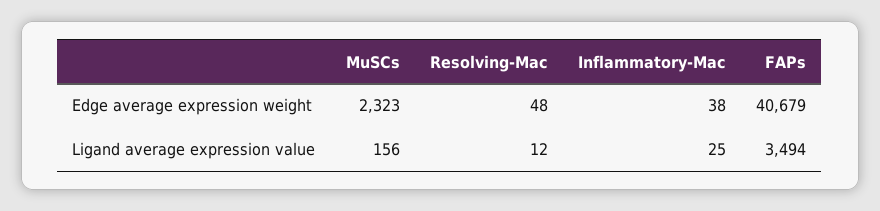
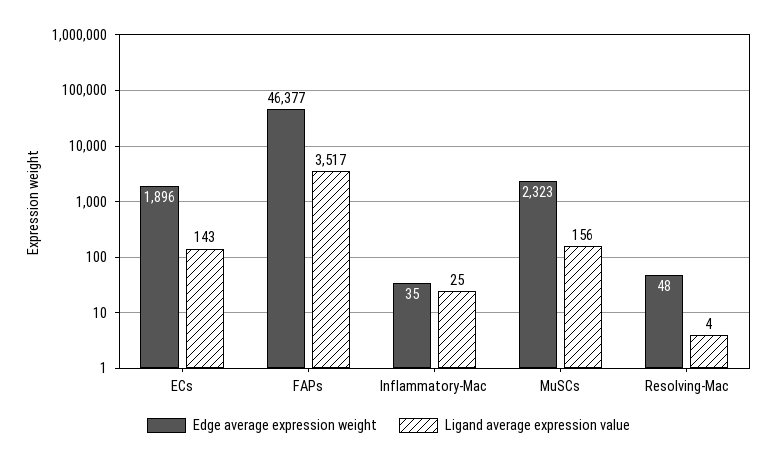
  {
    "Edge average expression weight": {
      "MuSCs": 2323,
      "Resolving-Mac": 48,
-     "Inflammatory-Mac": 38,
+     "Inflammatory-Mac": 35,
-     "FAPs": 40679
+     "FAPs": 46377,
+     "ECs": 1896
    },
    "Ligand average expression value": {
      "MuSCs": 156,
-     "Resolving-Mac": 12,
+     "Resolving-Mac": 4,
      "Inflammatory-Mac": 25,
-     "FAPs": 3494
+     "FAPs": 3517,
+     "ECs": 143
    }
  }

